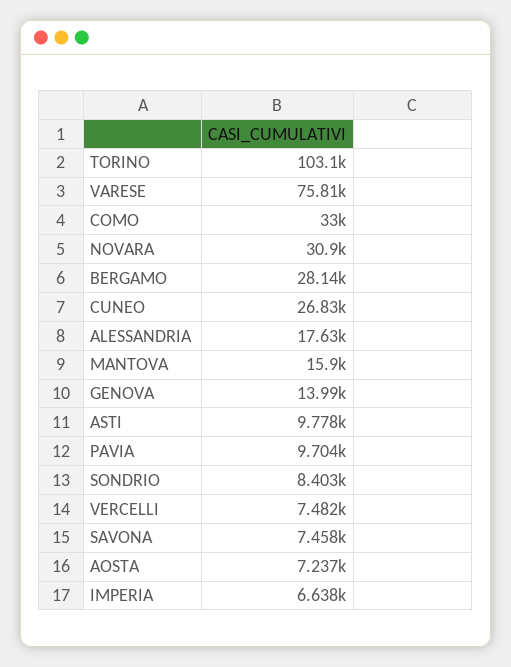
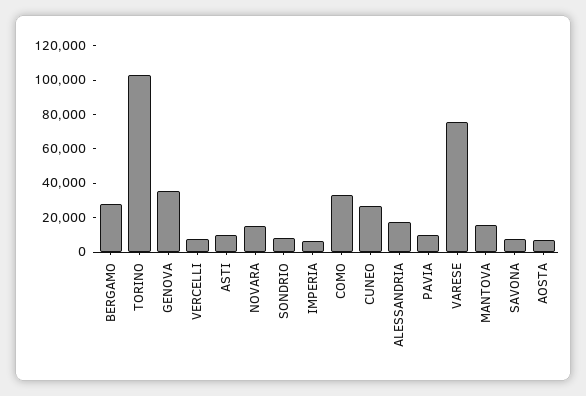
  {
    "TORINO": 103100,
    "VARESE": 75810,
    "COMO": 33000,
-   "NOVARA": 30900,
+   "NOVARA": 15000,
    "BERGAMO": 28140,
    "CUNEO": 26830,
    "ALESSANDRIA": 17630,
    "MANTOVA": 15900,
-   "GENOVA": 13990,
+   "GENOVA": 35000,
    "ASTI": 9778,
    "PAVIA": 9704,
    "SONDRIO": 8403,
    "VERCELLI": 7482,
    "SAVONA": 7458,
    "AOSTA": 7237,
    "IMPERIA": 6638
  }

